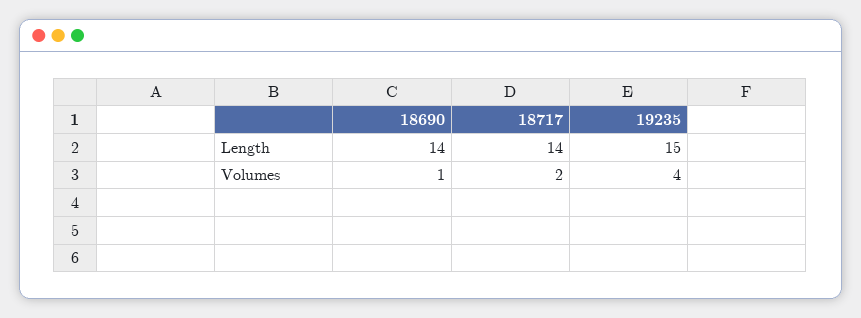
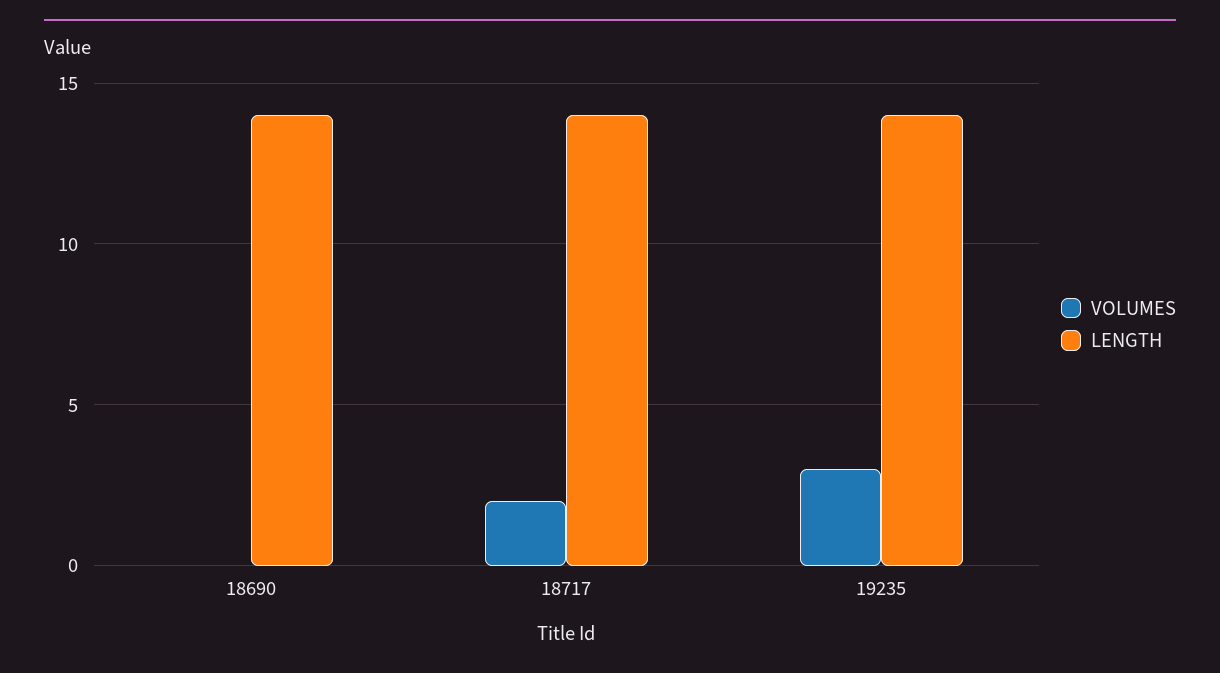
  {
    "Length": {
      "18690": 14,
      "18717": 14,
-     "19235": 15
+     "19235": 14
    },
    "Volumes": {
-     "18690": 1,
+     "18690": 0,
      "18717": 2,
-     "19235": 4
+     "19235": 3
    }
  }

